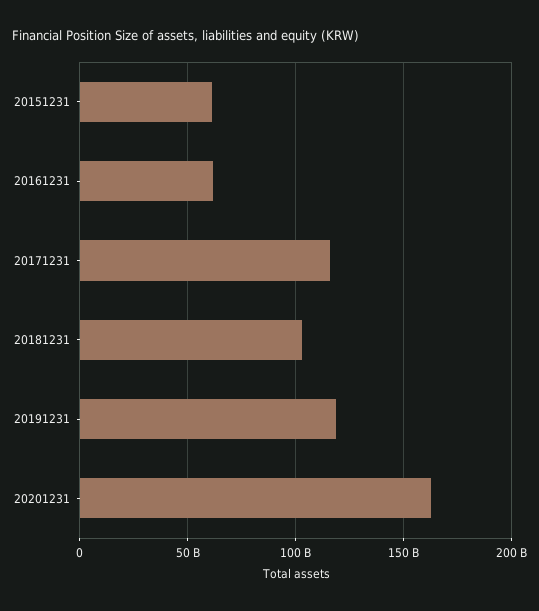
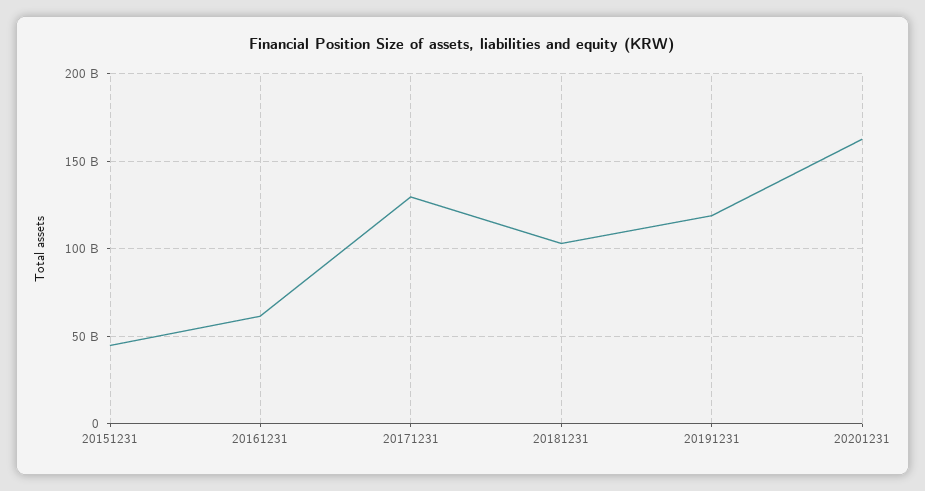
  {
-   "20151231": 60000000000,
+   "20151231": 45000000000,
    "20161231": 60000000000,
-   "20171231": 115000000000,
+   "20171231": 130000000000,
    "20181231": 105000000000,
    "20191231": 120000000000,
    "20201231": 165000000000
  }

